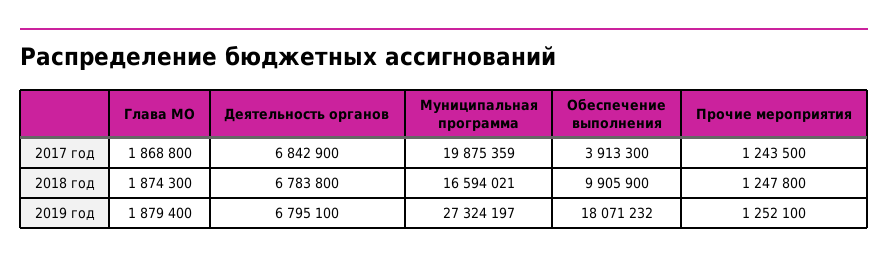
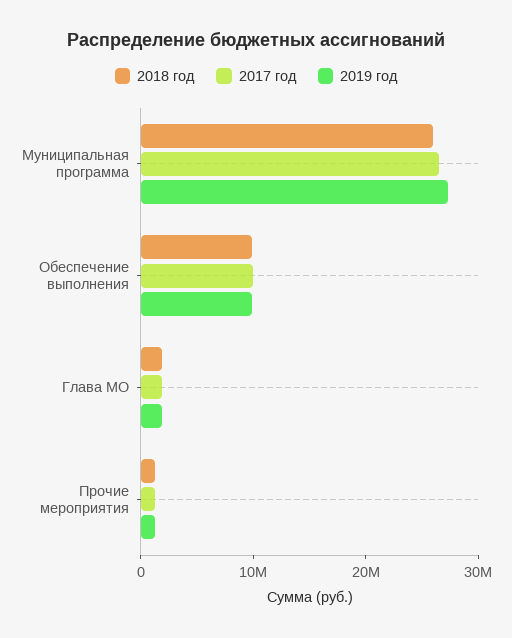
  {
    "2017 год": {
      "Глава МО": 1868800,
-     "Деятельность органов": 6842900,
-     "Муниципальная программа": 19875359,
+     "Муниципальная программа": 26000000,
-     "Обеспечение выполнения": 3913300,
+     "Обеспечение выполнения": 10000000,
      "Прочие мероприятия": 1243500
    },
    "2018 год": {
      "Глава МО": 1874300,
-     "Деятельность органов": 6783800,
-     "Муниципальная программа": 16594021,
+     "Муниципальная программа": 26000000,
      "Обеспечение выполнения": 9905900,
      "Прочие мероприятия": 1247800
    },
    "2019 год": {
      "Глава МО": 1879400,
-     "Деятельность органов": 6795100,
      "Муниципальная программа": 27324197,
-     "Обеспечение выполнения": 18071232,
+     "Обеспечение выполнения": 10000000,
      "Прочие мероприятия": 1252100
    }
  }

